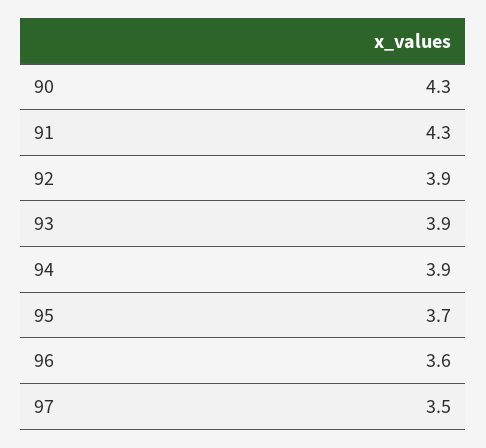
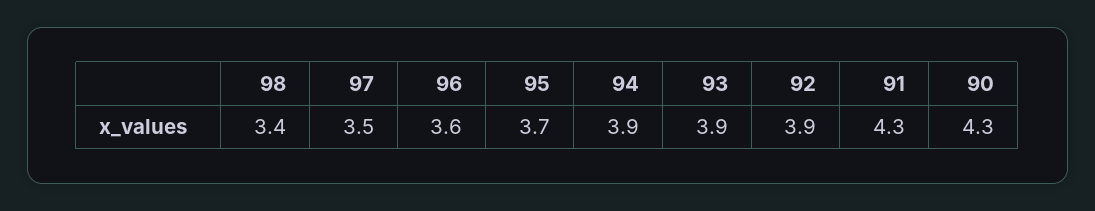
  {
    "90": 4.3,
    "91": 4.3,
    "92": 3.9,
    "93": 3.9,
    "94": 3.9,
    "95": 3.7,
    "96": 3.6,
-   "97": 3.5
+   "97": 3.5,
+   "98": 3.4
  }

